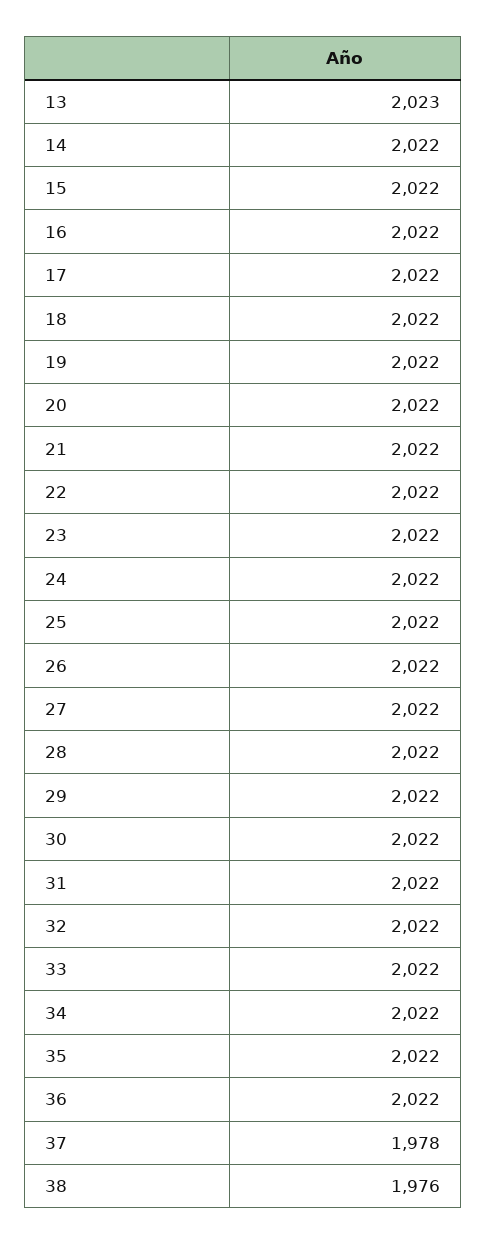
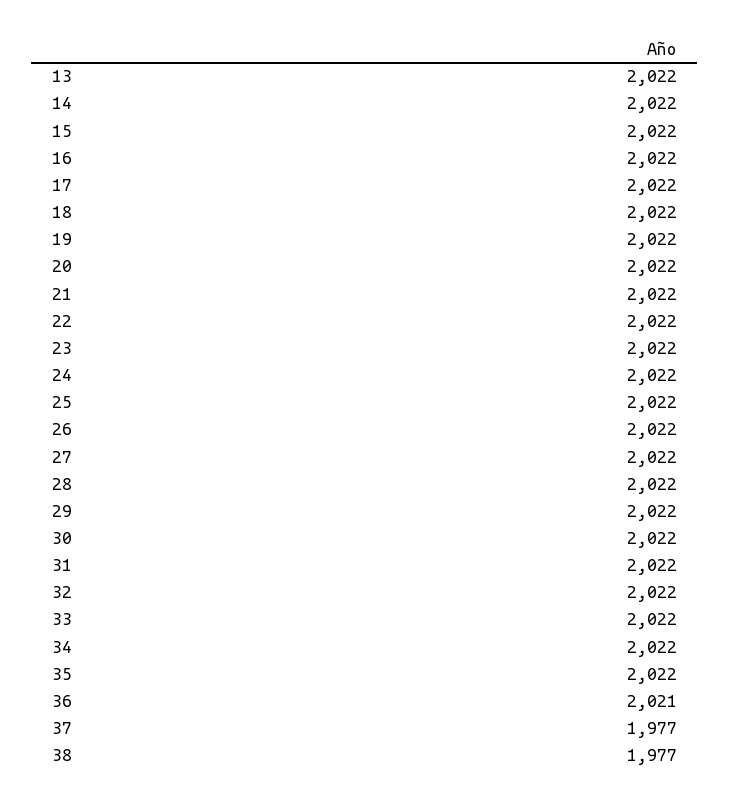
  {
-   "13": 2023,
+   "13": 2022,
    "14": 2022,
    "15": 2022,
    "16": 2022,
    "17": 2022,
    "18": 2022,
    "19": 2022,
    "20": 2022,
    "21": 2022,
    "22": 2022,
    "23": 2022,
    "24": 2022,
    "25": 2022,
    "26": 2022,
    "27": 2022,
    "28": 2022,
    "29": 2022,
    "30": 2022,
    "31": 2022,
    "32": 2022,
    "33": 2022,
    "34": 2022,
    "35": 2022,
-   "36": 2022,
+   "36": 2021,
-   "37": 1978,
+   "37": 1977,
-   "38": 1976
+   "38": 1977
  }

